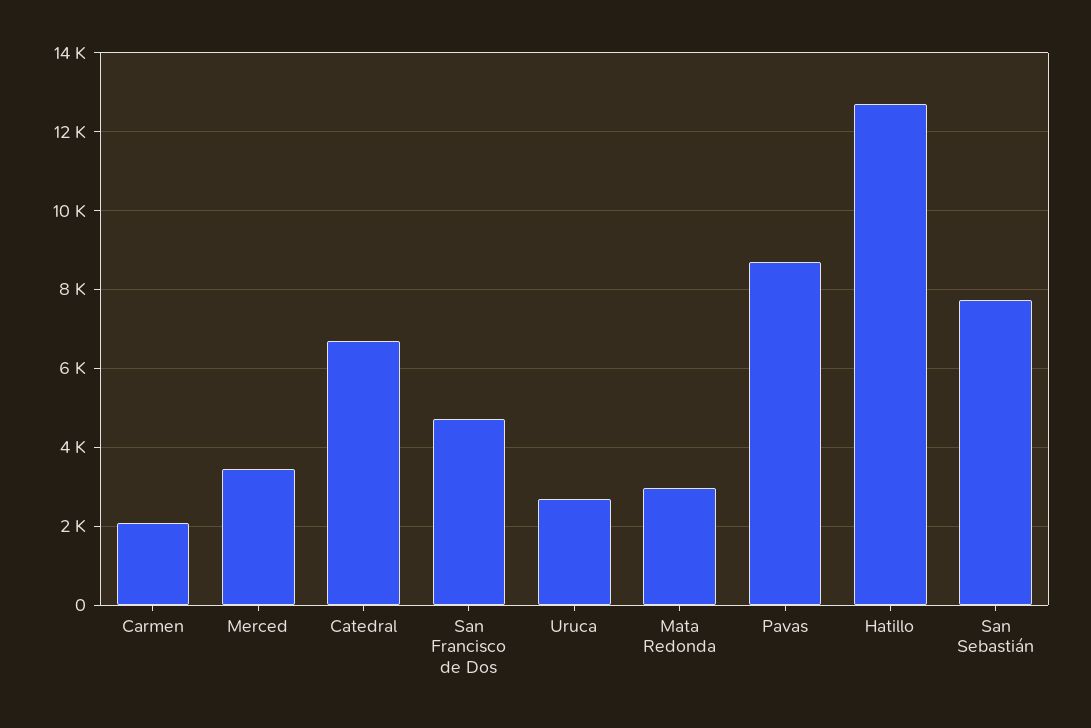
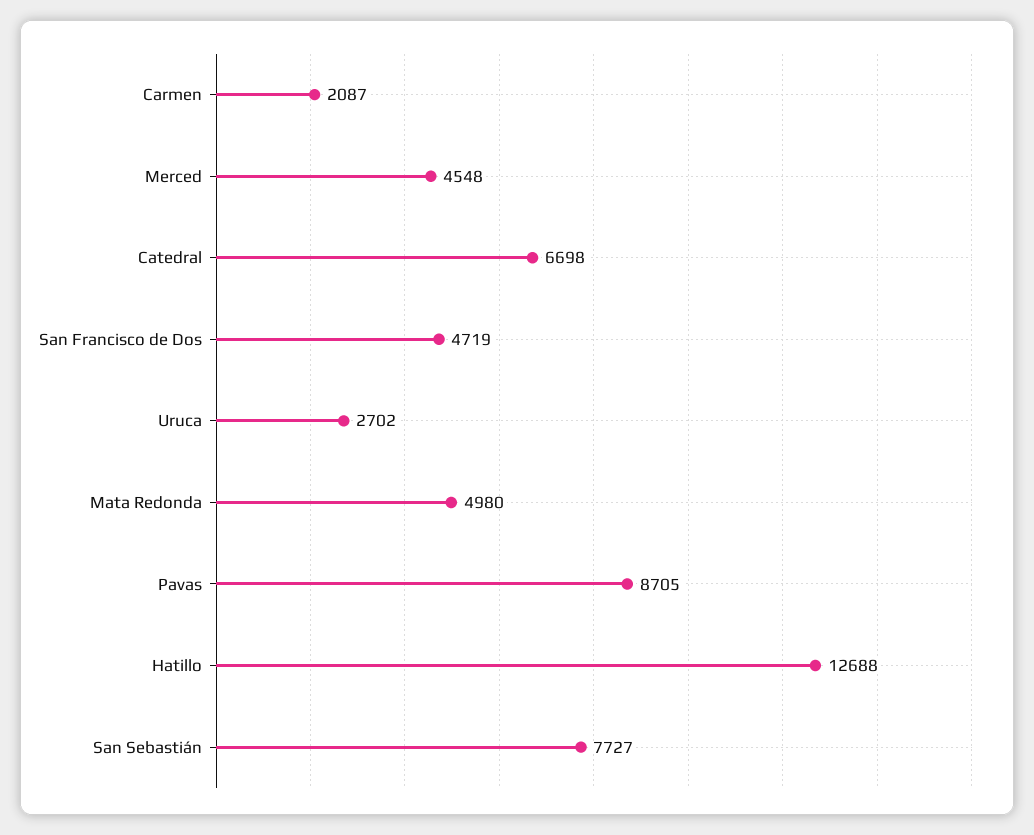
  {
    "Carmen": 2087,
-   "Merced": 3400,
+   "Merced": 4548,
    "Catedral": 6698,
    "San Francisco de Dos": 4719,
    "Uruca": 2702,
-   "Mata Redonda": 3000,
+   "Mata Redonda": 4980,
    "Pavas": 8705,
    "Hatillo": 12688,
    "San Sebastián": 7727
  }

